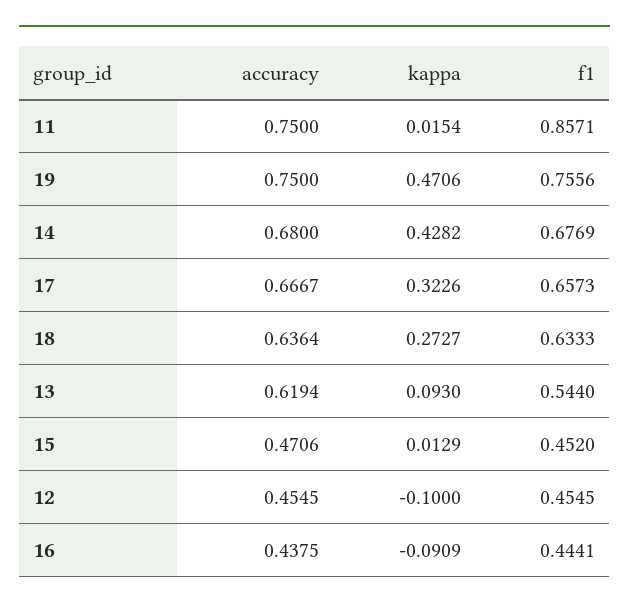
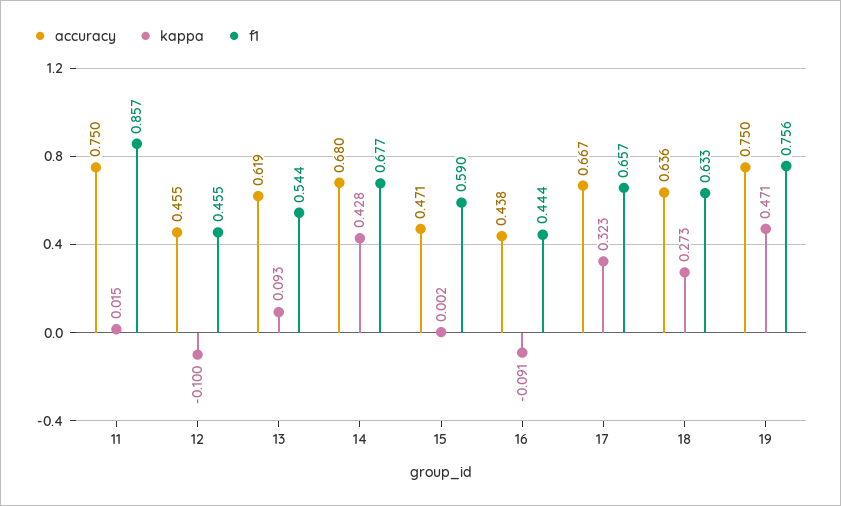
  {
    "accuracy": {
      "11": 0.75,
      "19": 0.75,
      "14": 0.68,
      "17": 0.6667,
      "18": 0.6364,
      "13": 0.6194,
      "15": 0.4706,
      "12": 0.4545,
      "16": 0.4375
    },
    "kappa": {
      "11": 0.0154,
      "19": 0.4706,
      "14": 0.4282,
      "17": 0.3226,
      "18": 0.2727,
      "13": 0.093,
-     "15": 0.0129,
+     "15": 0.002,
      "12": -0.1,
      "16": -0.0909
    },
    "f1": {
      "11": 0.8571,
      "19": 0.7556,
      "14": 0.6769,
      "17": 0.6573,
      "18": 0.6333,
      "13": 0.544,
-     "15": 0.452,
+     "15": 0.59,
      "12": 0.4545,
      "16": 0.4441
    }
  }

